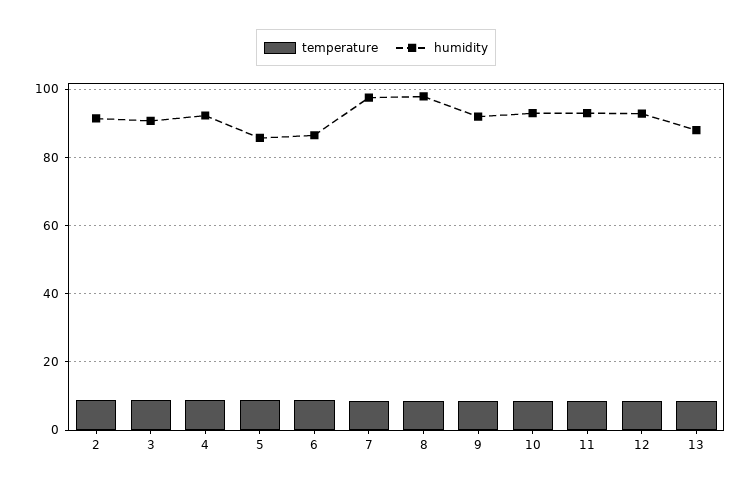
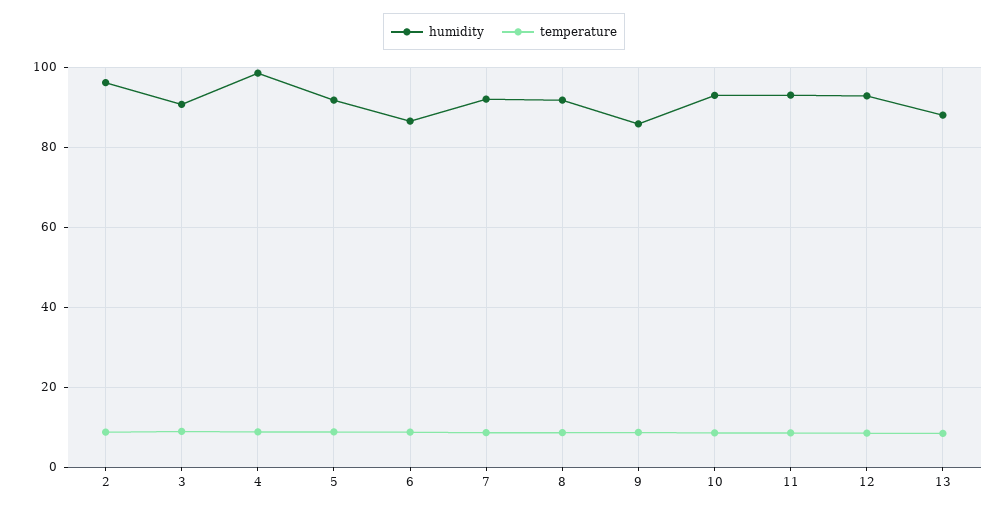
  {
    "temperature": {
      "2": 8,
      "3": 8,
      "4": 8,
      "5": 8,
      "6": 8,
      "7": 8,
      "8": 8,
      "9": 8,
      "10": 8,
      "11": 8,
      "12": 8,
      "13": 8
    },
    "humidity": {
-     "2": 92,
+     "2": 96,
      "3": 90,
-     "4": 92,
+     "4": 98,
-     "5": 86,
+     "5": 92,
      "6": 86,
-     "7": 98,
+     "7": 92,
-     "8": 98,
+     "8": 92,
-     "9": 92,
+     "9": 86,
      "10": 92,
      "11": 94,
      "12": 92,
      "13": 88
    }
  }

